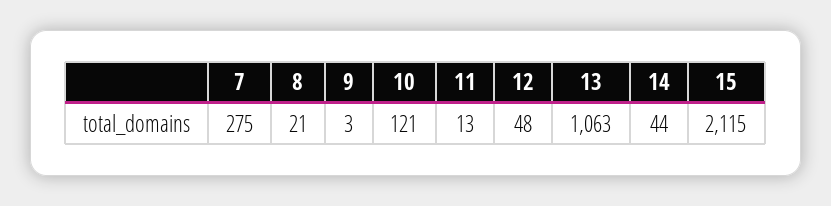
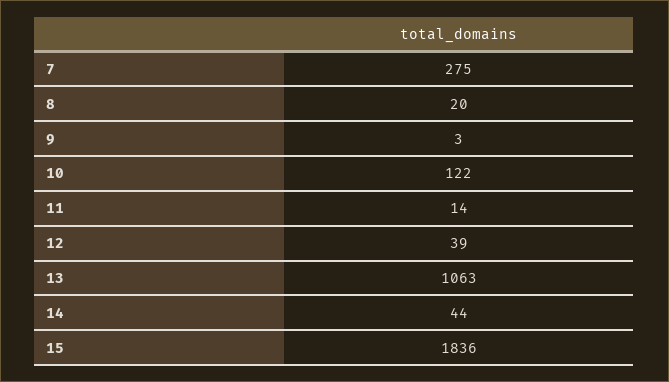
  {
    "7": 275,
-   "8": 21,
+   "8": 20,
    "9": 3,
-   "10": 121,
+   "10": 122,
-   "11": 13,
+   "11": 14,
-   "12": 48,
+   "12": 39,
    "13": 1063,
    "14": 44,
-   "15": 2115
+   "15": 1836
  }

